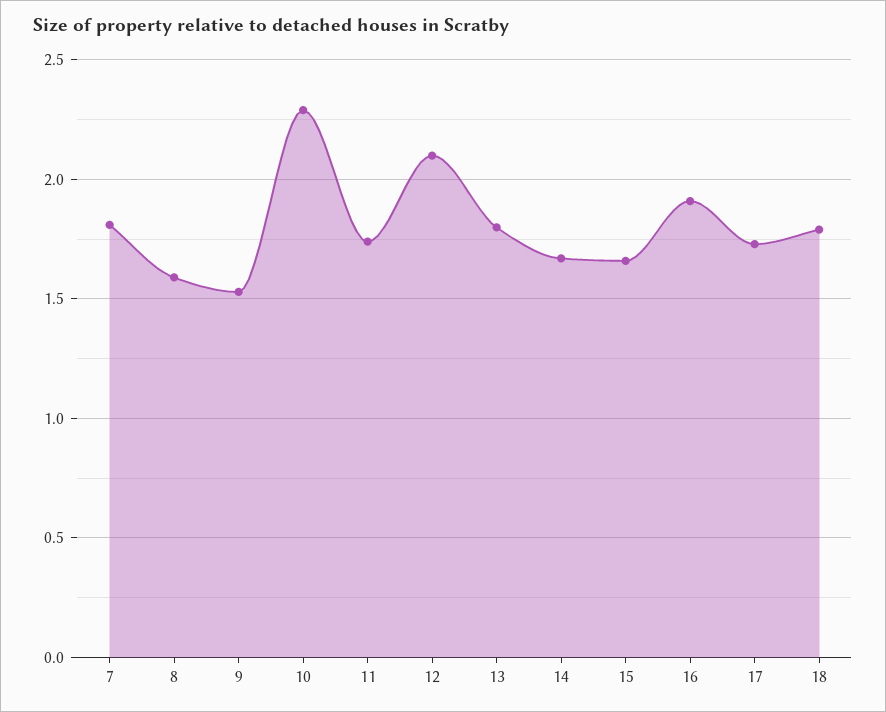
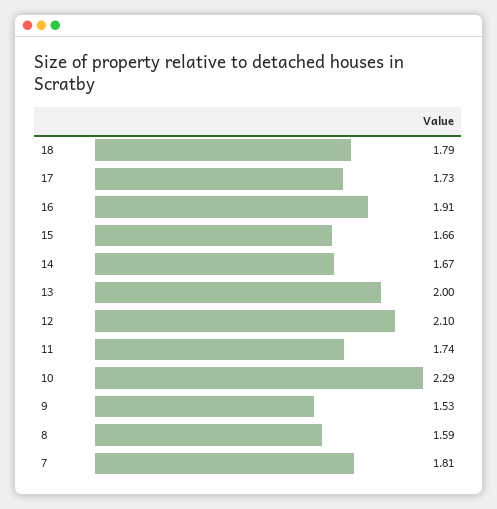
  {
    "7": 1.81,
    "8": 1.59,
    "9": 1.53,
    "10": 2.29,
    "11": 1.74,
    "12": 2.1,
-   "13": 1.8,
+   "13": 2,
    "14": 1.67,
    "15": 1.66,
    "16": 1.91,
    "17": 1.73,
    "18": 1.79
  }

